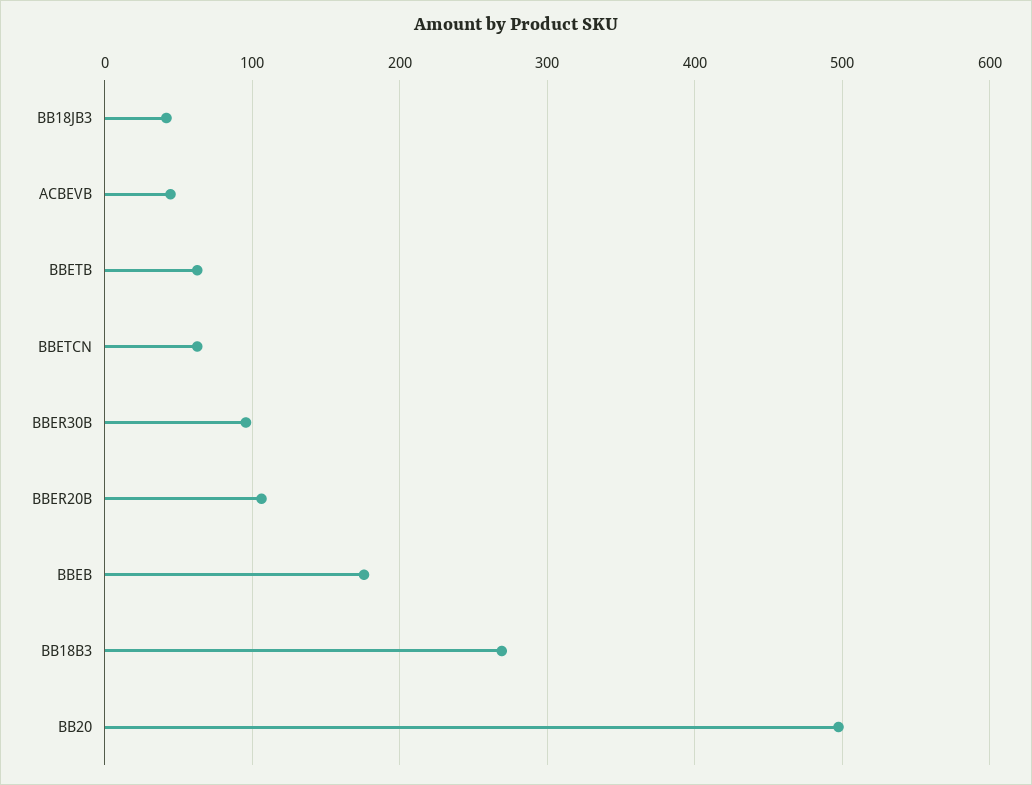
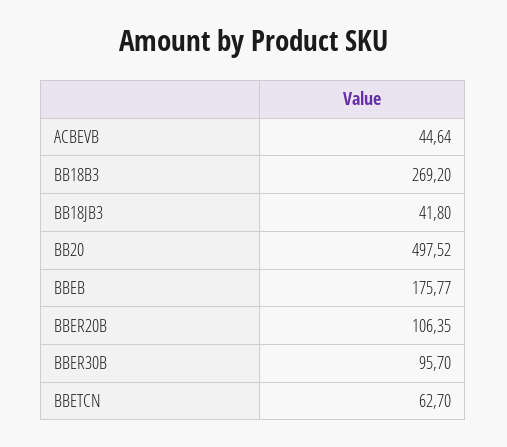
  {
    "BB18JB3": 41.8,
    "ACBEVB": 44.64,
-   "BBETB": 60,
    "BBETCN": 62.7,
    "BBER30B": 95.7,
    "BBER20B": 106.35,
    "BBEB": 175.77,
    "BB18B3": 269.2,
    "BB20": 497.52
  }

